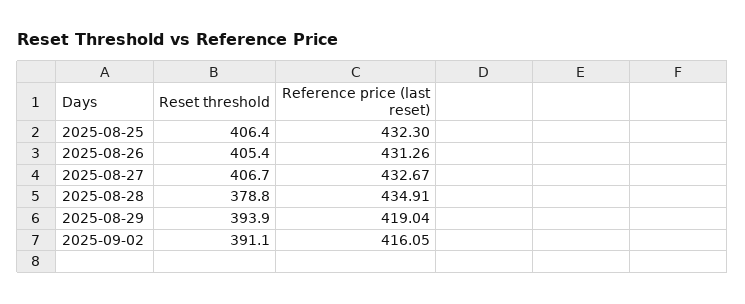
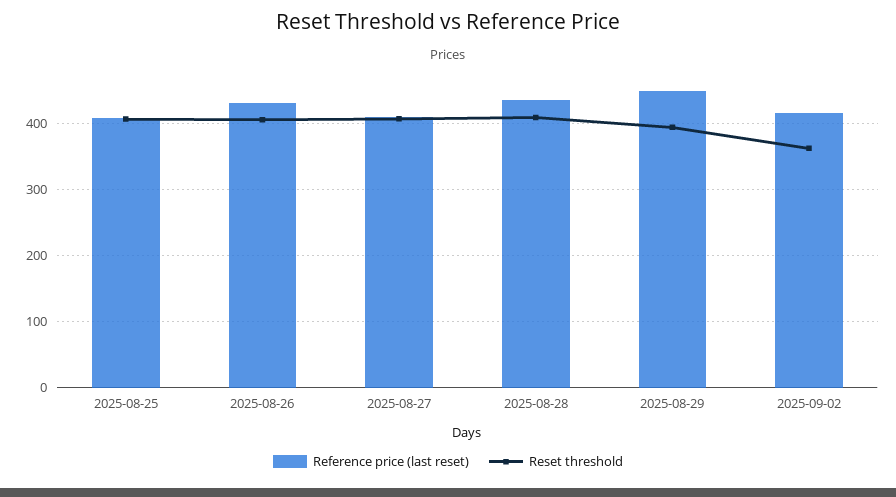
  {
    "Reset threshold": {
      "2025-08-25": 406.4,
      "2025-08-26": 405.4,
      "2025-08-27": 406.7,
-     "2025-08-28": 378.8,
+     "2025-08-28": 410,
      "2025-08-29": 393.9,
-     "2025-09-02": 391.1
+     "2025-09-02": 360
    },
    "Reference price (last reset)": {
-     "2025-08-25": 432.3,
+     "2025-08-25": 410,
      "2025-08-26": 431.26,
-     "2025-08-27": 432.67,
+     "2025-08-27": 410,
      "2025-08-28": 434.91,
-     "2025-08-29": 419.04,
+     "2025-08-29": 450,
      "2025-09-02": 416.05
    }
  }

